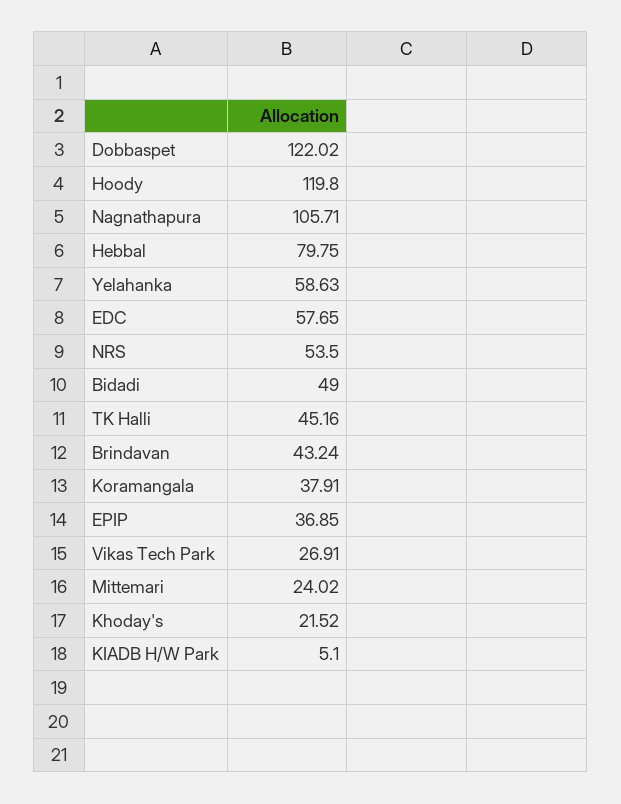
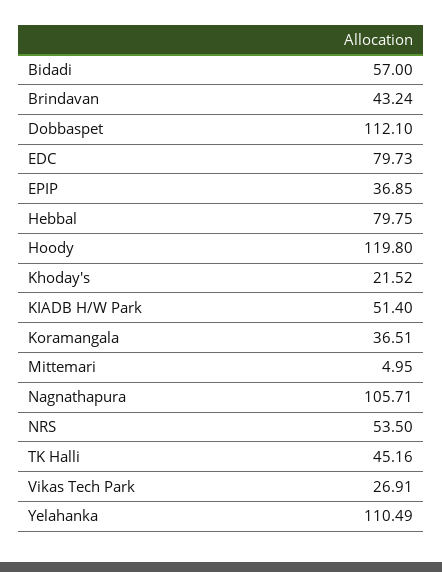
  {
-   "Dobbaspet": 122.02,
+   "Dobbaspet": 112.1,
    "Hoody": 119.8,
    "Nagnathapura": 105.71,
    "Hebbal": 79.75,
-   "Yelahanka": 58.63,
+   "Yelahanka": 110.49,
-   "EDC": 57.65,
+   "EDC": 79.73,
    "NRS": 53.5,
-   "Bidadi": 49,
+   "Bidadi": 57,
    "TK Halli": 45.16,
    "Brindavan": 43.24,
-   "Koramangala": 37.91,
+   "Koramangala": 36.51,
    "EPIP": 36.85,
    "Vikas Tech Park": 26.91,
-   "Mittemari": 24.02,
+   "Mittemari": 4.95,
    "Khoday's": 21.52,
-   "KIADB H/W Park": 5.1
+   "KIADB H/W Park": 51.4
  }

